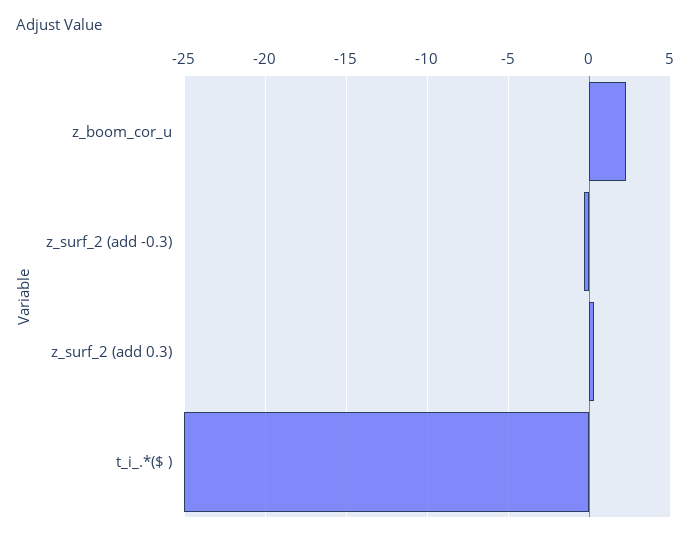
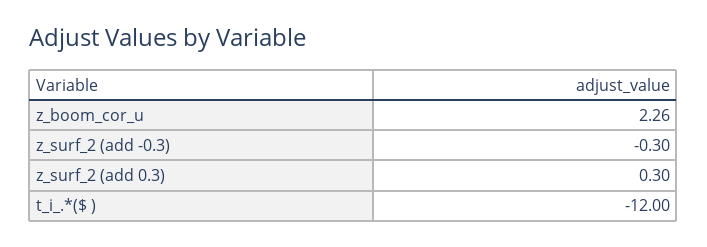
  {
    "z_boom_cor_u": 2.26,
    "z_surf_2 (add -0.3)": -0.3,
    "z_surf_2 (add 0.3)": 0.3,
-   "t_i_.*($ )": -25
+   "t_i_.*($ )": -12
  }

